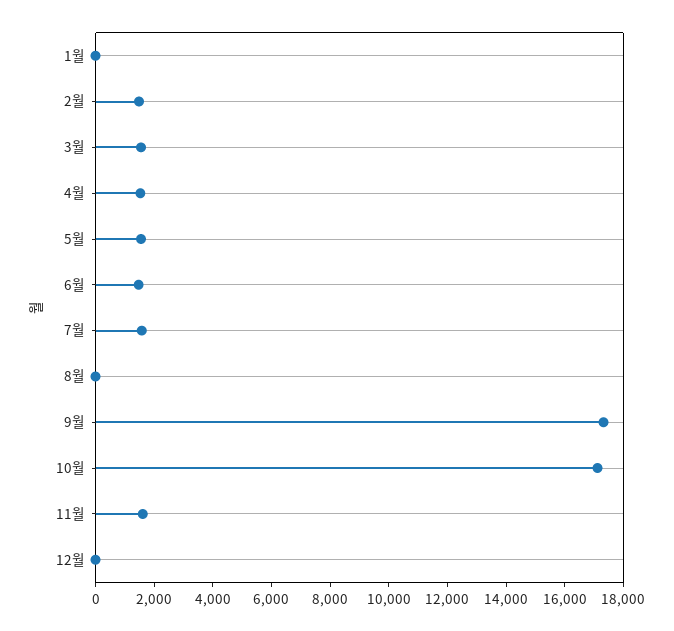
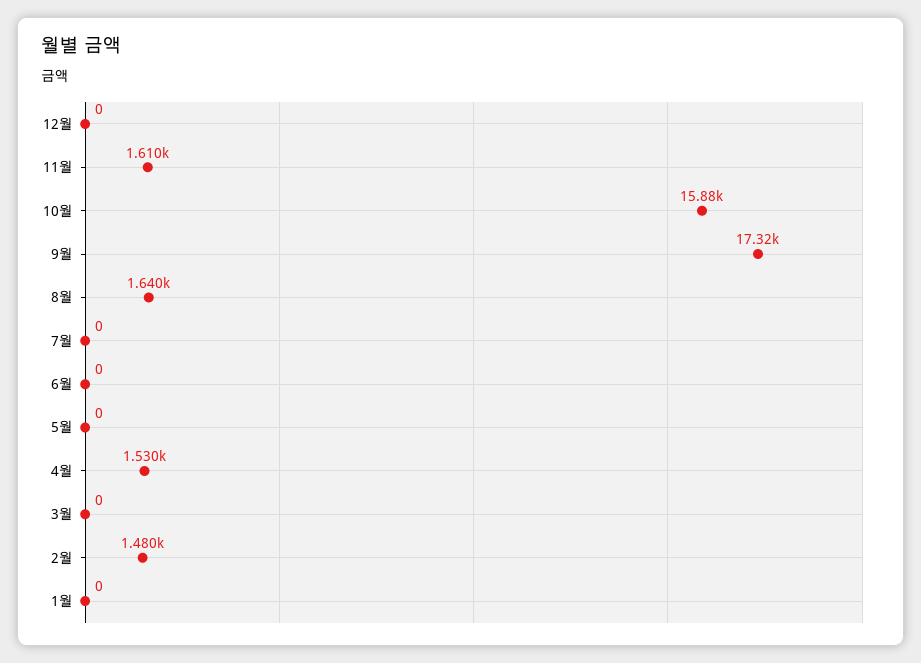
  {
    "1월": 0,
    "2월": 1480,
-   "3월": 1500,
+   "3월": 0,
    "4월": 1530,
-   "5월": 1500,
+   "5월": 0,
-   "6월": 1500,
+   "6월": 0,
-   "7월": 1500,
+   "7월": 0,
-   "8월": 0,
+   "8월": 1640,
    "9월": 17320,
-   "10월": 17000,
+   "10월": 15880,
    "11월": 1610,
    "12월": 0
  }

